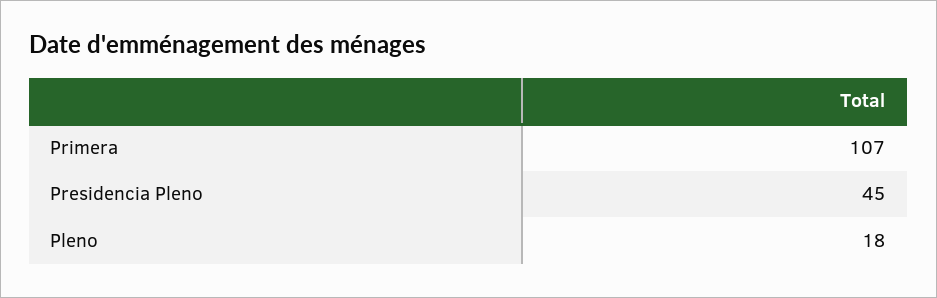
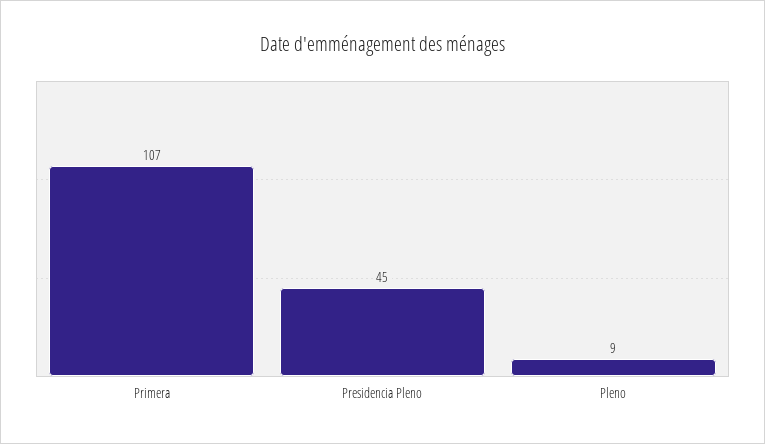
  {
    "Primera": 107,
    "Presidencia Pleno": 45,
-   "Pleno": 18
+   "Pleno": 9
  }

